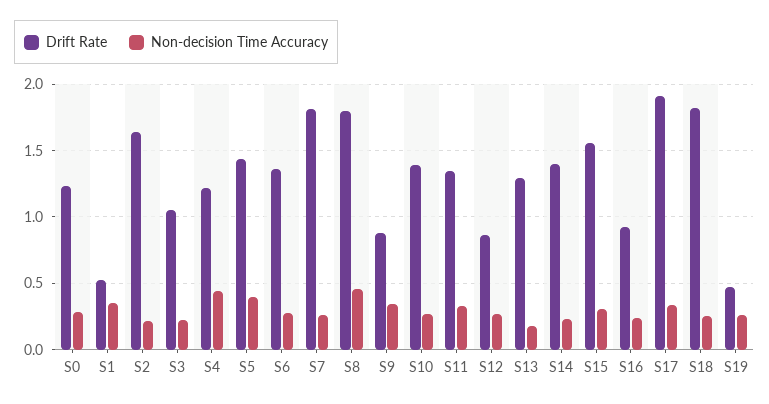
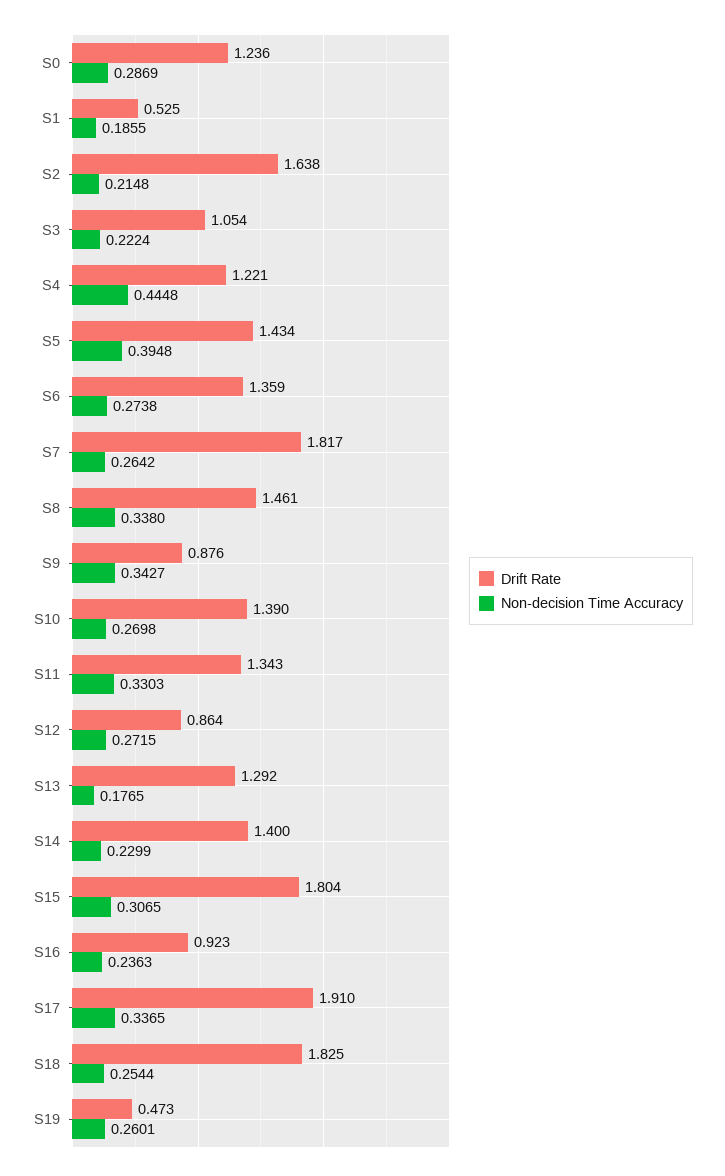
  {
    "Drift Rate": {
      "S0": 1.236,
      "S1": 0.525,
      "S2": 1.638,
      "S3": 1.054,
      "S4": 1.221,
      "S5": 1.434,
      "S6": 1.359,
      "S7": 1.817,
-     "S8": 1.8,
+     "S8": 1.461,
      "S9": 0.876,
      "S10": 1.39,
      "S11": 1.343,
      "S12": 0.864,
      "S13": 1.292,
      "S14": 1.4,
-     "S15": 1.55,
+     "S15": 1.804,
      "S16": 0.923,
      "S17": 1.91,
      "S18": 1.825,
      "S19": 0.473
    },
    "Non-decision Time Accuracy": {
      "S0": 0.2869,
-     "S1": 0.35,
+     "S1": 0.1855,
      "S2": 0.2148,
      "S3": 0.2224,
      "S4": 0.4448,
      "S5": 0.3948,
      "S6": 0.2738,
      "S7": 0.2642,
-     "S8": 0.45,
+     "S8": 0.338,
      "S9": 0.3427,
      "S10": 0.2698,
      "S11": 0.3303,
      "S12": 0.2715,
      "S13": 0.1765,
      "S14": 0.2299,
      "S15": 0.3065,
      "S16": 0.2363,
      "S17": 0.3365,
      "S18": 0.2544,
      "S19": 0.2601
    }
  }

